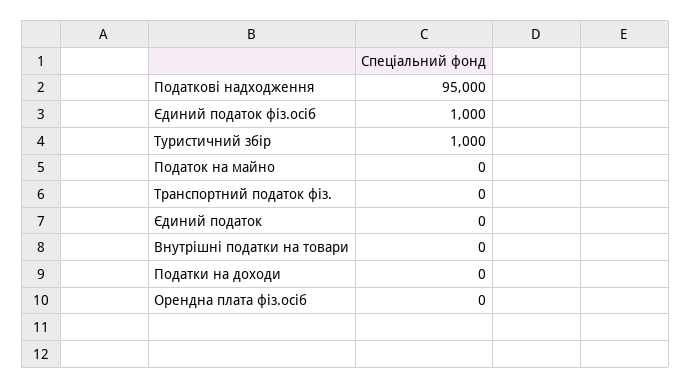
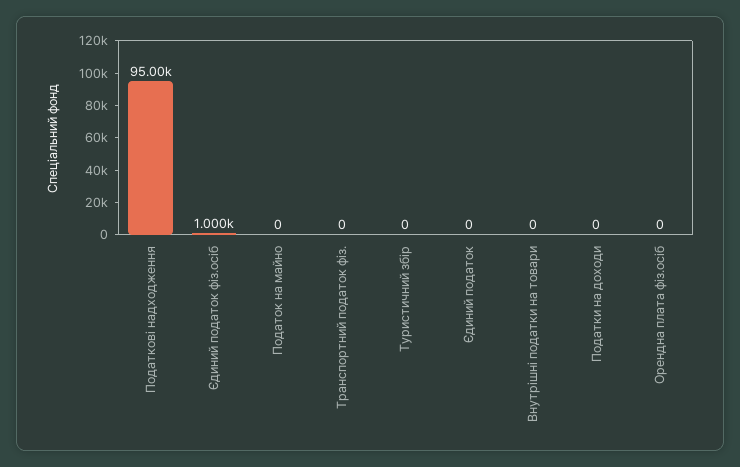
  {
    "Податкові надходження": 95000,
    "Єдиний податок фіз.осіб": 1000,
-   "Туристичний збір": 1000,
+   "Туристичний збір": 0,
    "Податок на майно": 0,
    "Транспортний податок фіз.": 0,
    "Єдиний податок": 0,
    "Внутрішні податки на товари": 0,
    "Податки на доходи": 0,
    "Орендна плата фіз.осіб": 0
  }

